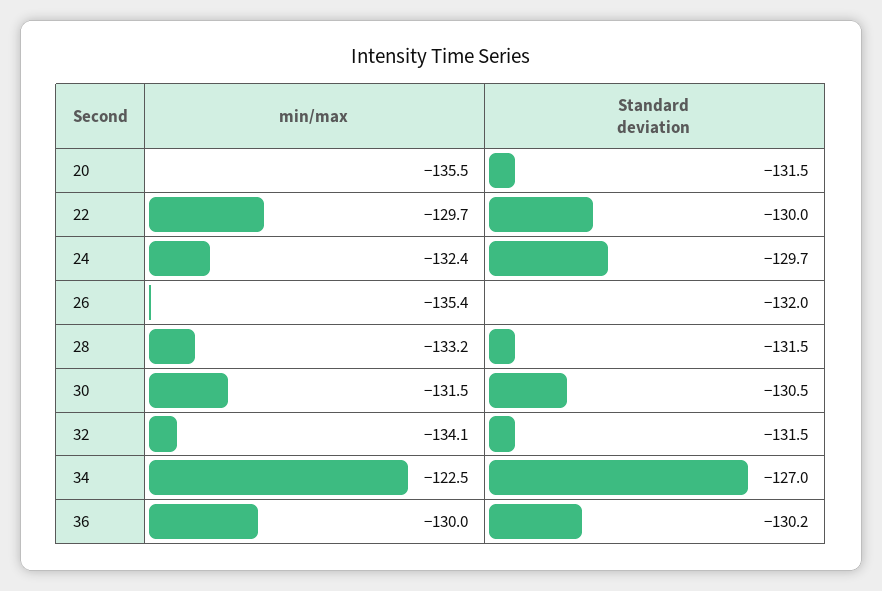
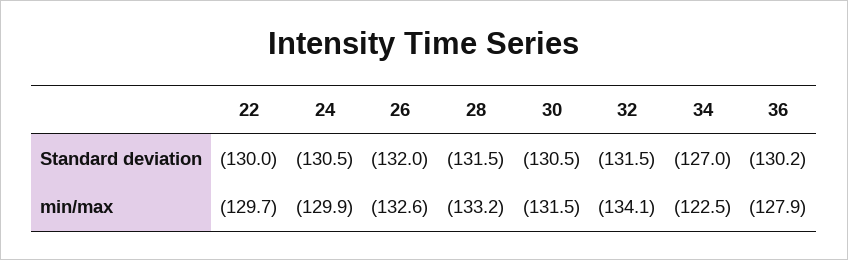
  {
    "min/max": {
-     "20": -135.5,
      "22": -129.7,
-     "24": -132.4,
+     "24": -129.9,
-     "26": -135.4,
+     "26": -132.6,
      "28": -133.2,
      "30": -131.5,
      "32": -134.1,
      "34": -122.5,
-     "36": -130
+     "36": -127.9
    },
    "Standard deviation": {
-     "20": -131.5,
      "22": -130,
-     "24": -129.7,
+     "24": -130.5,
      "26": -132,
      "28": -131.5,
      "30": -130.5,
      "32": -131.5,
      "34": -127,
      "36": -130.2
    }
  }

